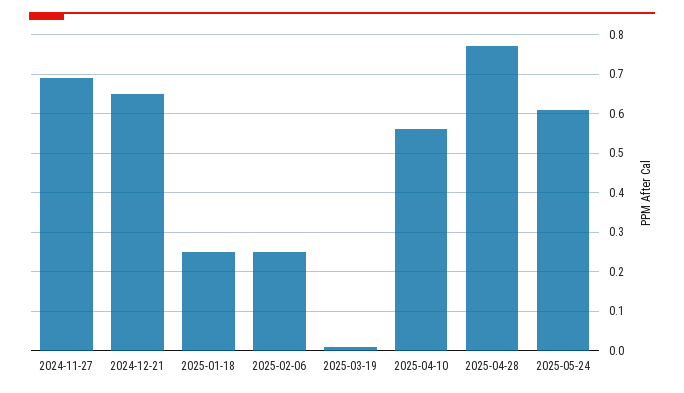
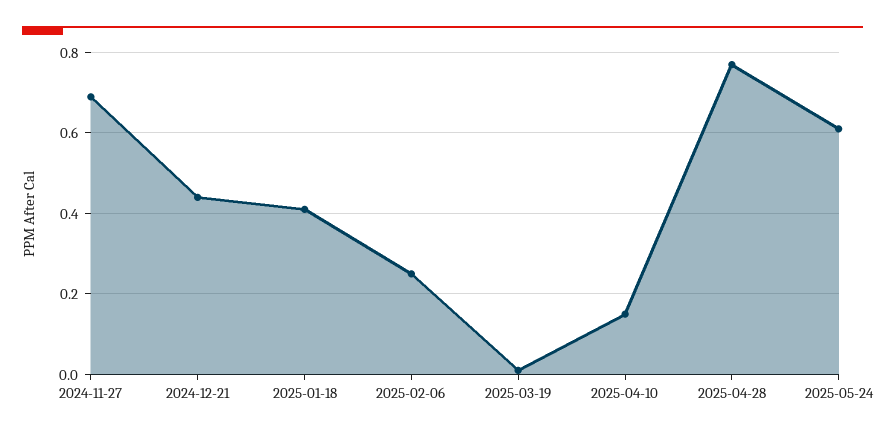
  {
    "2024-11-27": 0.7,
-   "2024-12-21": 0.65,
+   "2024-12-21": 0.45,
-   "2025-01-18": 0.25,
+   "2025-01-18": 0.4,
    "2025-02-06": 0.25,
    "2025-03-19": 0,
-   "2025-04-10": 0.55,
+   "2025-04-10": 0.15,
    "2025-04-28": 0.75,
    "2025-05-24": 0.6
  }

